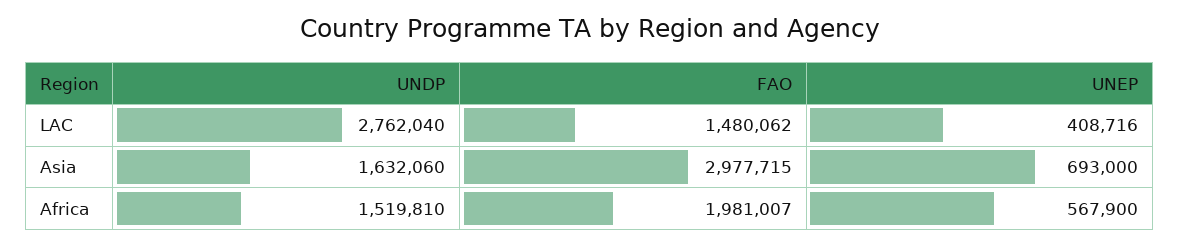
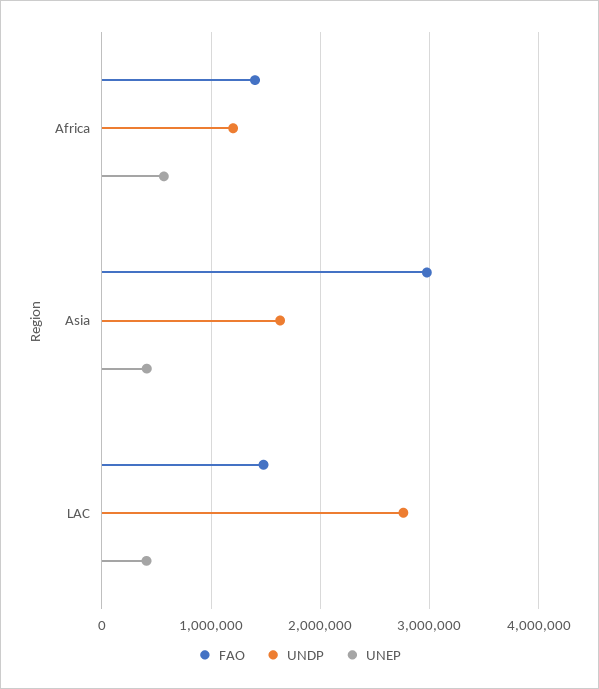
  {
    "UNDP": {
      "LAC": 2762040,
      "Asia": 1632060,
-     "Africa": 1519810
+     "Africa": 1200000
    },
    "FAO": {
      "LAC": 1480062,
      "Asia": 2977715,
-     "Africa": 1981007
+     "Africa": 1400000
    },
    "UNEP": {
      "LAC": 408716,
-     "Asia": 693000,
+     "Asia": 400000,
      "Africa": 567900
    }
  }

